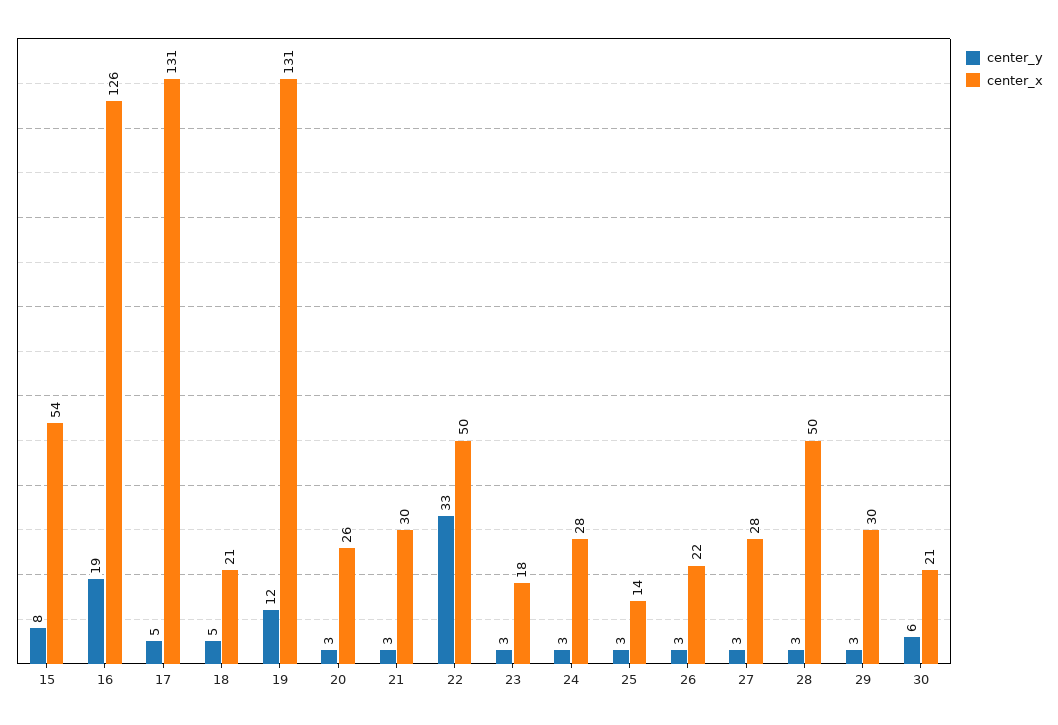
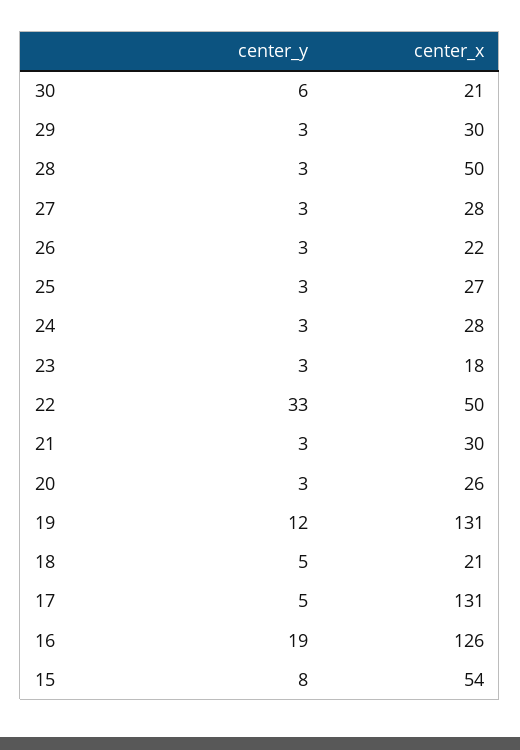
  {
    "center_y": {
      "15": 8,
      "16": 19,
      "17": 5,
      "18": 5,
      "19": 12,
      "20": 3,
      "21": 3,
      "22": 33,
      "23": 3,
      "24": 3,
      "25": 3,
      "26": 3,
      "27": 3,
      "28": 3,
      "29": 3,
      "30": 6
    },
    "center_x": {
      "15": 54,
      "16": 126,
      "17": 131,
      "18": 21,
      "19": 131,
      "20": 26,
      "21": 30,
      "22": 50,
      "23": 18,
      "24": 28,
-     "25": 14,
+     "25": 27,
      "26": 22,
      "27": 28,
      "28": 50,
      "29": 30,
      "30": 21
    }
  }

